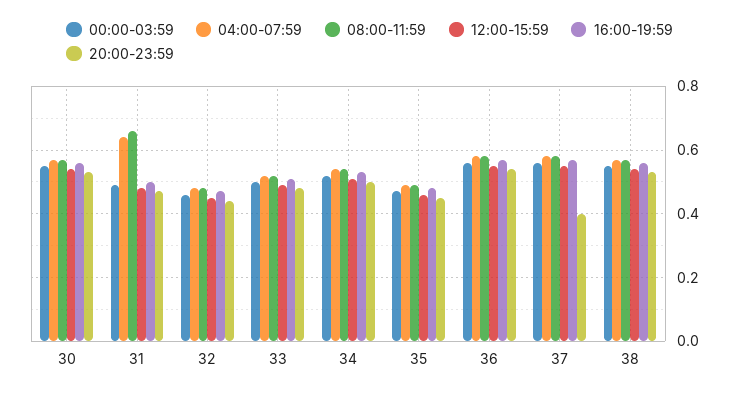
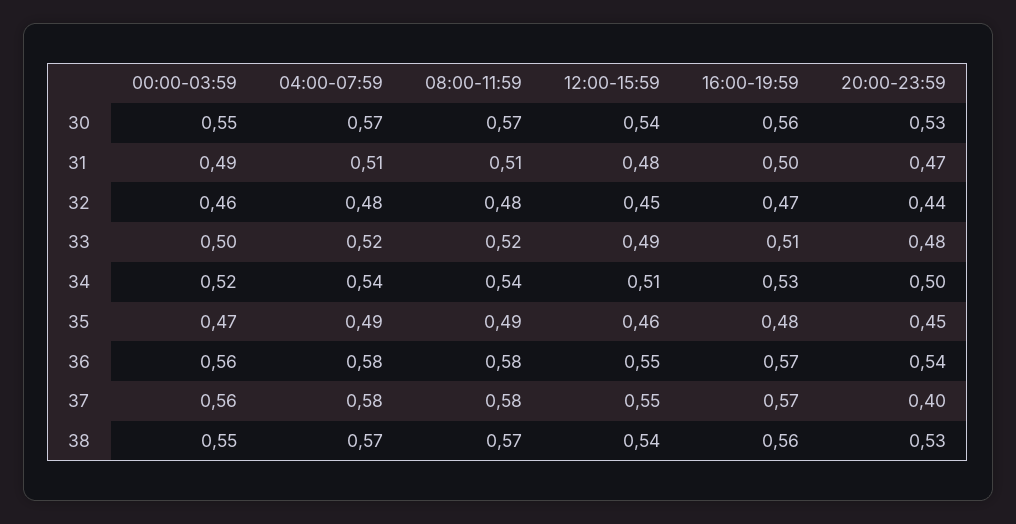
  {
    "00:00-03:59": {
      "30": 0.55,
      "31": 0.49,
      "32": 0.46,
      "33": 0.5,
      "34": 0.52,
      "35": 0.47,
      "36": 0.56,
      "37": 0.56,
      "38": 0.55
    },
    "04:00-07:59": {
      "30": 0.57,
-     "31": 0.65,
+     "31": 0.51,
      "32": 0.48,
      "33": 0.52,
      "34": 0.54,
      "35": 0.49,
      "36": 0.58,
      "37": 0.58,
      "38": 0.57
    },
    "08:00-11:59": {
      "30": 0.57,
-     "31": 0.65,
+     "31": 0.51,
      "32": 0.48,
      "33": 0.52,
      "34": 0.54,
      "35": 0.49,
      "36": 0.58,
      "37": 0.58,
      "38": 0.57
    },
    "12:00-15:59": {
      "30": 0.54,
      "31": 0.48,
      "32": 0.45,
      "33": 0.49,
      "34": 0.51,
      "35": 0.46,
      "36": 0.55,
      "37": 0.55,
      "38": 0.54
    },
    "16:00-19:59": {
      "30": 0.56,
      "31": 0.5,
      "32": 0.47,
      "33": 0.51,
      "34": 0.53,
      "35": 0.48,
      "36": 0.57,
      "37": 0.57,
      "38": 0.56
    },
    "20:00-23:59": {
      "30": 0.53,
      "31": 0.47,
      "32": 0.44,
      "33": 0.48,
      "34": 0.5,
      "35": 0.45,
      "36": 0.54,
      "37": 0.4,
      "38": 0.53
    }
  }

